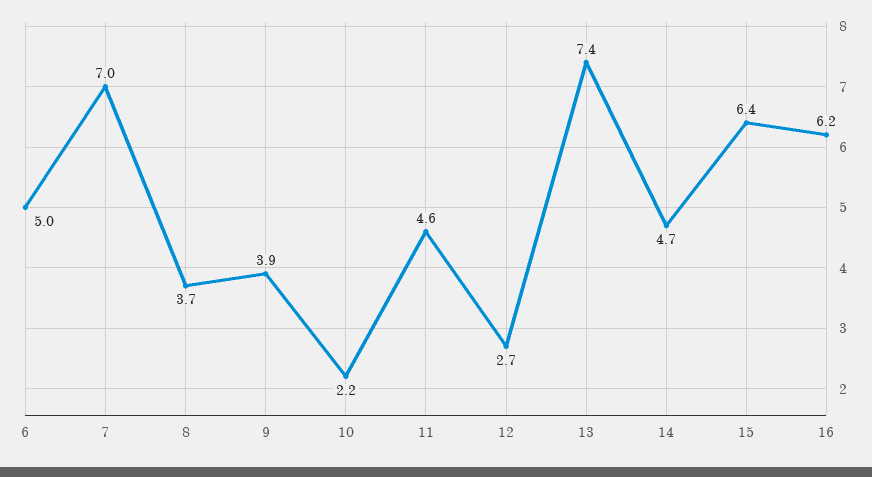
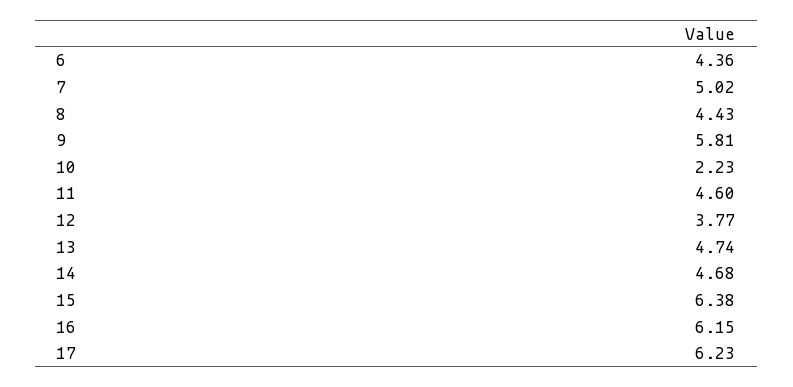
  {
-   "6": 5,
+   "6": 4.36,
-   "7": 7,
+   "7": 5.02,
-   "8": 3.7,
+   "8": 4.43,
-   "9": 3.9,
+   "9": 5.81,
    "10": 2.23,
    "11": 4.6,
-   "12": 2.7,
+   "12": 3.77,
-   "13": 7.4,
+   "13": 4.74,
    "14": 4.68,
    "15": 6.38,
-   "16": 6.15
+   "16": 6.15,
+   "17": 6.23
  }

